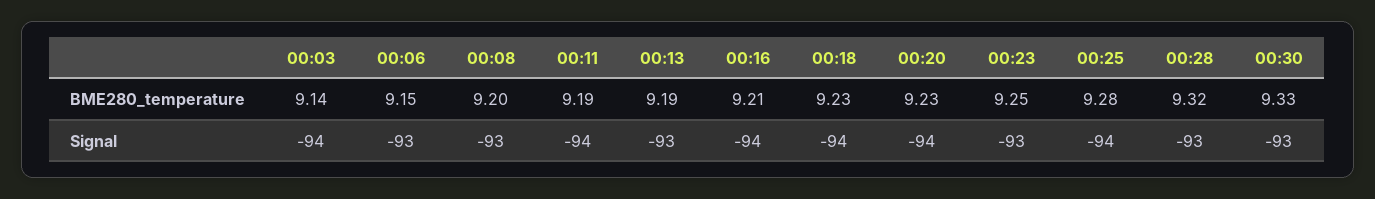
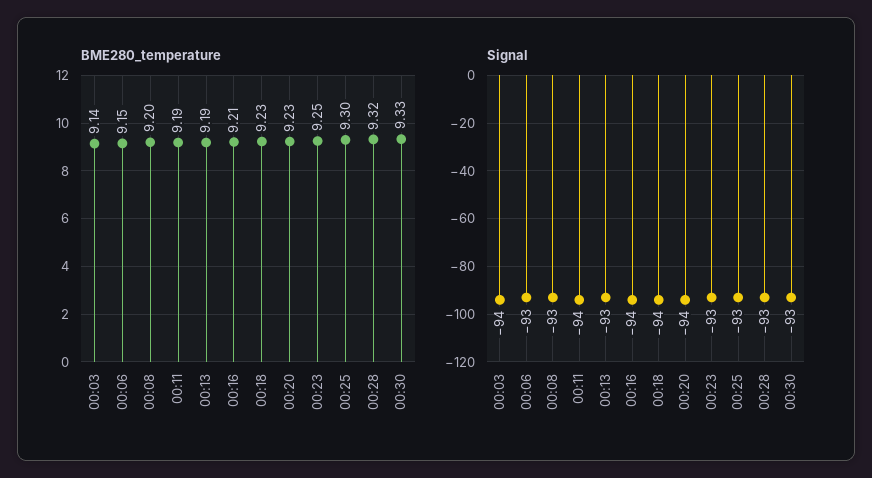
  {
    "BME280_temperature": {
      "00:03": 9.14,
      "00:06": 9.15,
      "00:08": 9.2,
      "00:11": 9.19,
      "00:13": 9.19,
      "00:16": 9.21,
      "00:18": 9.23,
      "00:20": 9.23,
      "00:23": 9.25,
-     "00:25": 9.28,
+     "00:25": 9.3,
      "00:28": 9.32,
      "00:30": 9.33
    },
    "Signal": {
      "00:03": -94,
      "00:06": -93,
      "00:08": -93,
      "00:11": -94,
      "00:13": -93,
      "00:16": -94,
      "00:18": -94,
      "00:20": -94,
      "00:23": -93,
-     "00:25": -94,
+     "00:25": -93,
      "00:28": -93,
      "00:30": -93
    }
  }

